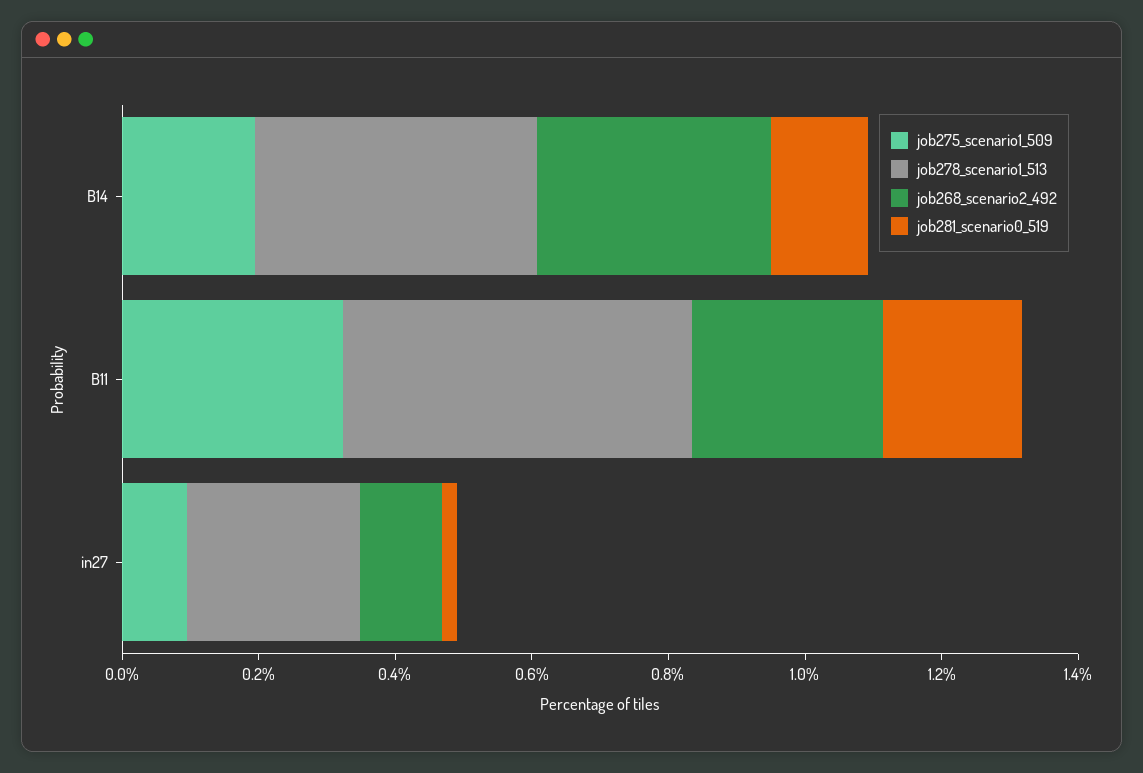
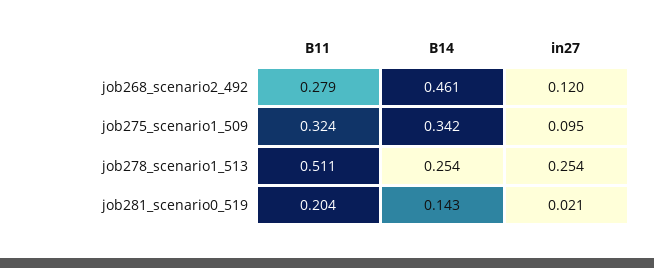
  {
    "job275_scenario1_509": {
-     "B14": 0.2,
+     "B14": 0.342,
      "B11": 0.324,
      "in27": 0.095
    },
    "job278_scenario1_513": {
-     "B14": 0.4,
+     "B14": 0.254,
      "B11": 0.511,
      "in27": 0.254
    },
    "job268_scenario2_492": {
-     "B14": 0.35,
+     "B14": 0.461,
      "B11": 0.279,
      "in27": 0.12
    },
    "job281_scenario0_519": {
      "B14": 0.143,
      "B11": 0.204,
      "in27": 0.021
    }
  }

